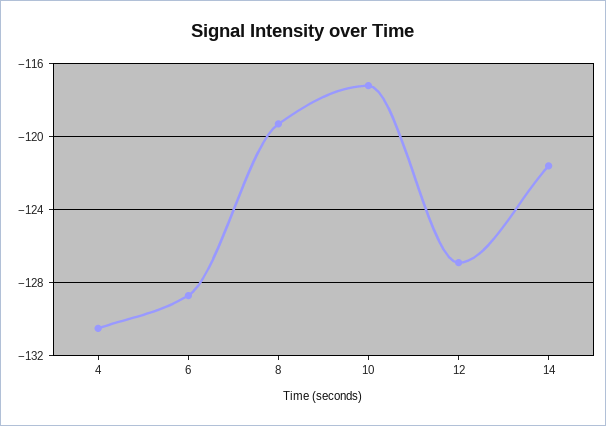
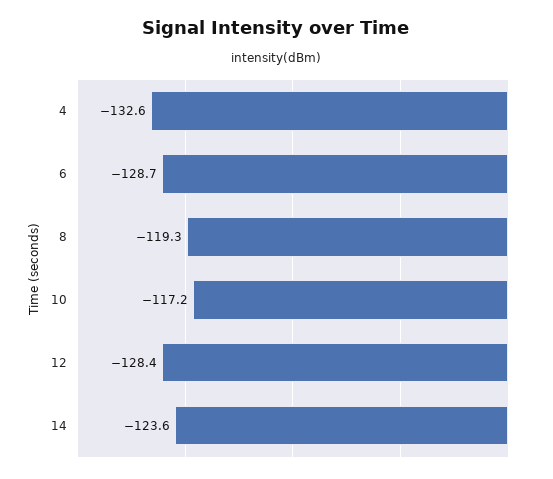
  {
-   "4": -130.5,
+   "4": -132.6,
    "6": -128.7,
    "8": -119.3,
    "10": -117.2,
-   "12": -127,
+   "12": -128.4,
-   "14": -121.5
+   "14": -123.6
  }

